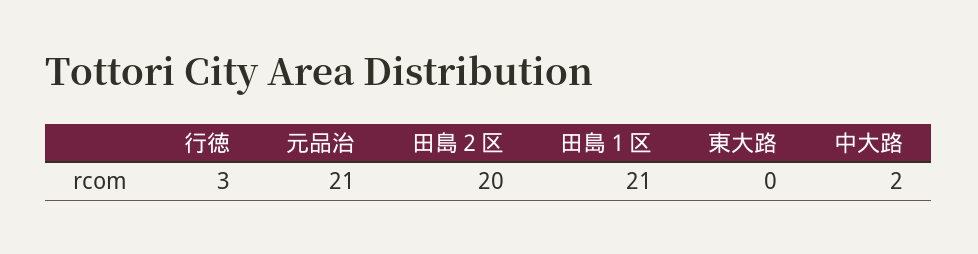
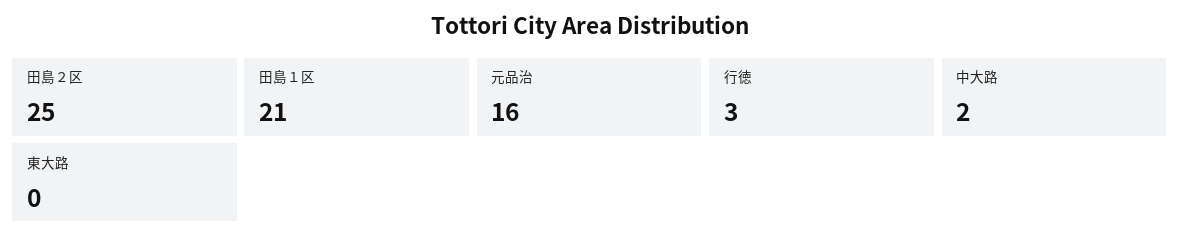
  {
    "行徳": 3,
-   "元品治": 21,
+   "元品治": 16,
-   "田島２区": 20,
+   "田島２区": 25,
    "田島１区": 21,
    "東大路": 0,
    "中大路": 2
  }

